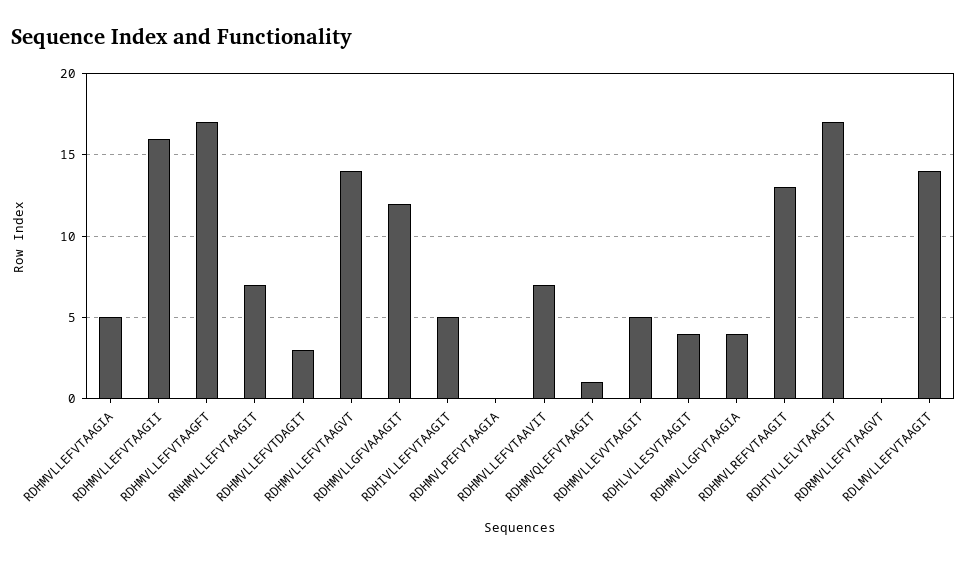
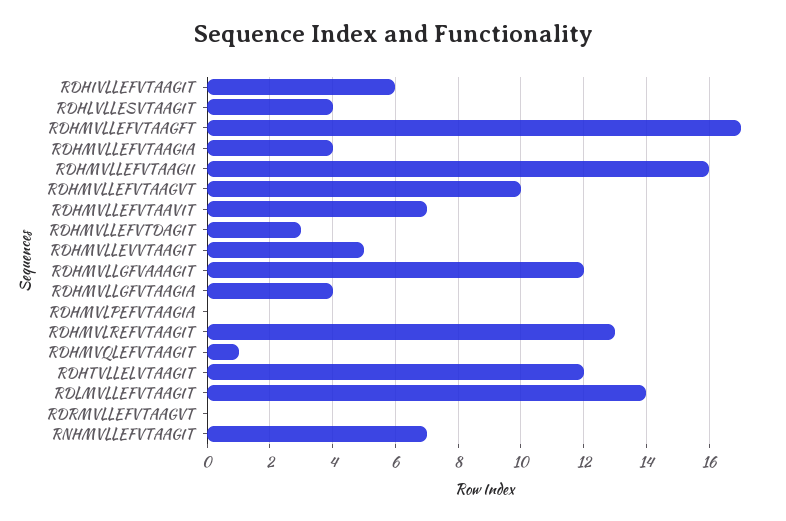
  {
-   "RDHMVLLEFVTAAGIA": 5,
+   "RDHMVLLEFVTAAGIA": 4,
    "RDHMVLLEFVTAAGII": 16,
    "RDHMVLLEFVTAAGFT": 17,
    "RNHMVLLEFVTAAGIT": 7,
    "RDHMVLLEFVTDAGIT": 3,
-   "RDHMVLLEFVTAAGVT": 14,
+   "RDHMVLLEFVTAAGVT": 10,
    "RDHMVLLGFVAAAGIT": 12,
-   "RDHIVLLEFVTAAGIT": 5,
+   "RDHIVLLEFVTAAGIT": 6,
    "RDHMVLPEFVTAAGIA": 0,
    "RDHMVLLEFVTAAVIT": 7,
    "RDHMVQLEFVTAAGIT": 1,
    "RDHMVLLEVVTAAGIT": 5,
    "RDHLVLLESVTAAGIT": 4,
    "RDHMVLLGFVTAAGIA": 4,
    "RDHMVLREFVTAAGIT": 13,
-   "RDHTVLLELVTAAGIT": 17,
+   "RDHTVLLELVTAAGIT": 12,
    "RDRMVLLEFVTAAGVT": 0,
    "RDLMVLLEFVTAAGIT": 14
  }

